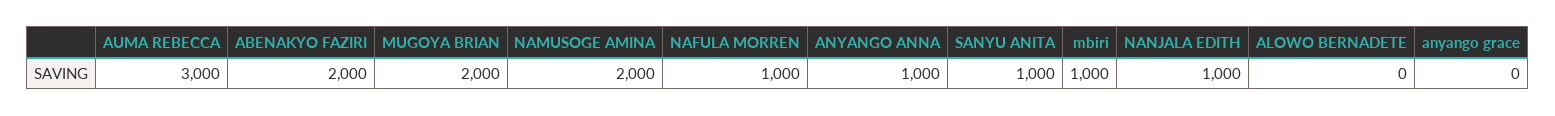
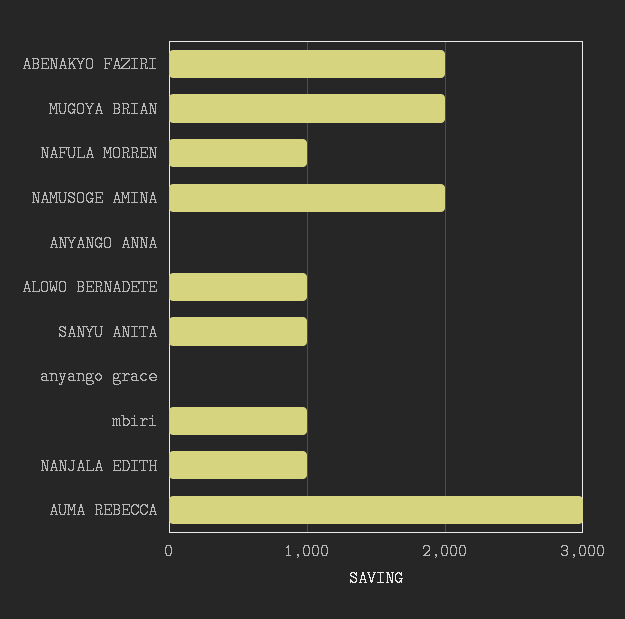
  {
    "AUMA REBECCA": 3000,
    "ABENAKYO FAZIRI": 2000,
    "MUGOYA BRIAN": 2000,
    "NAMUSOGE AMINA": 2000,
    "NAFULA MORREN": 1000,
-   "ANYANGO ANNA": 1000,
+   "ANYANGO ANNA": 0,
    "SANYU ANITA": 1000,
    "mbiri": 1000,
    "NANJALA EDITH": 1000,
-   "ALOWO BERNADETE": 0,
+   "ALOWO BERNADETE": 1000,
    "anyango grace": 0
  }

